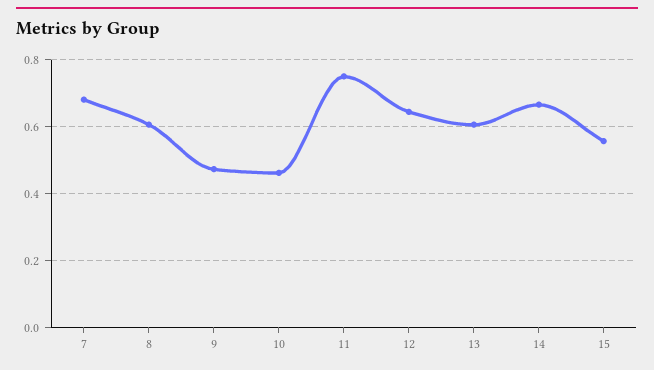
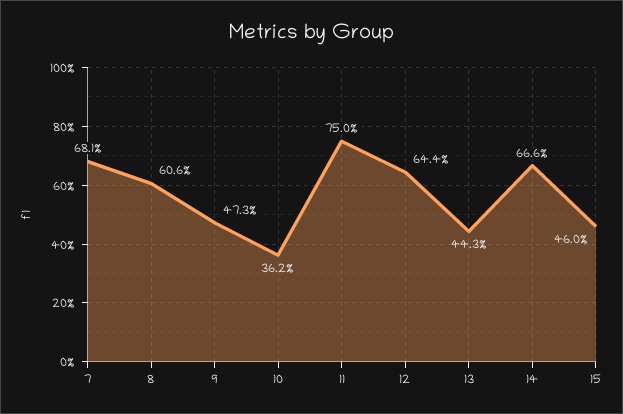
  {
    "7": 0.681,
    "8": 0.606,
    "9": 0.473,
-   "10": 0.46,
+   "10": 0.362,
    "11": 0.75,
    "12": 0.644,
-   "13": 0.6,
+   "13": 0.443,
    "14": 0.666,
-   "15": 0.56
+   "15": 0.46
  }

